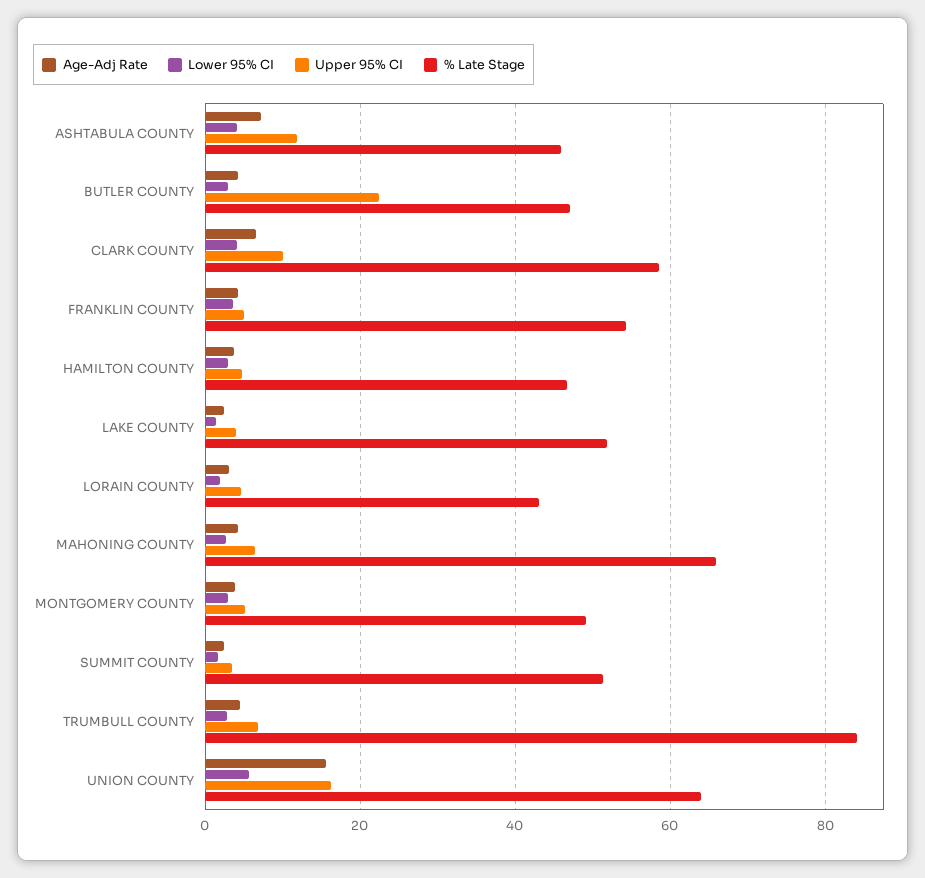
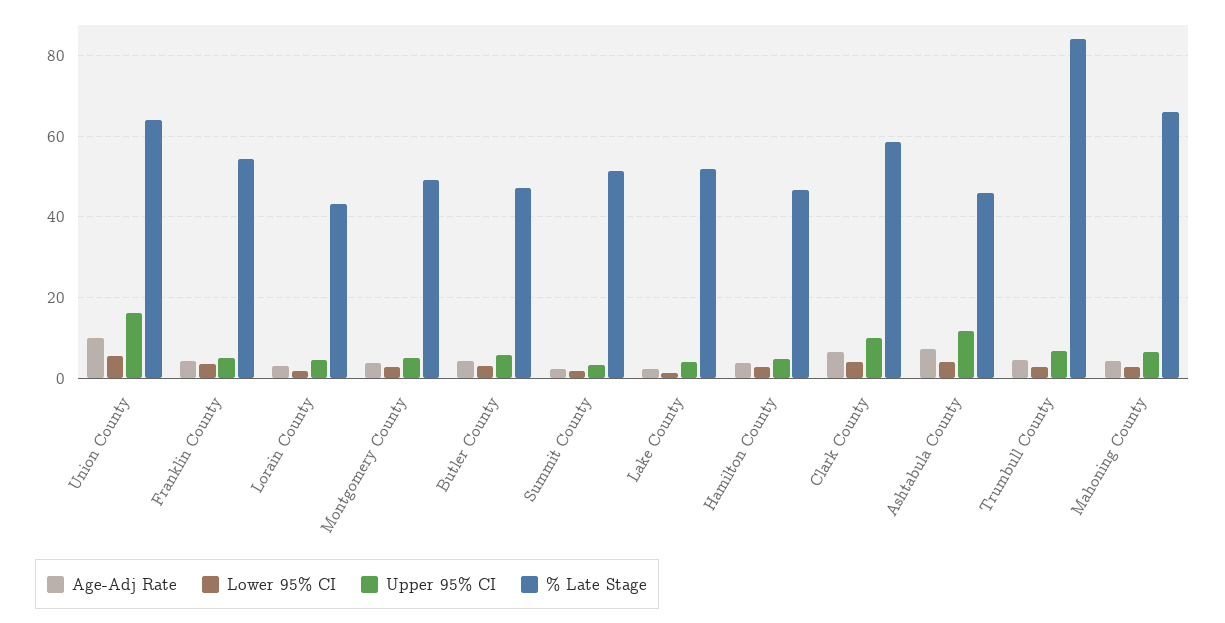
  {
    "Age-Adj Rate": {
      "ASHTABULA COUNTY": 8,
      "BUTLER COUNTY": 4,
      "CLARK COUNTY": 6,
      "FRANKLIN COUNTY": 4,
      "HAMILTON COUNTY": 4,
      "LAKE COUNTY": 2,
      "LORAIN COUNTY": 4,
      "MAHONING COUNTY": 4,
      "MONTGOMERY COUNTY": 4,
      "SUMMIT COUNTY": 2,
      "TRUMBULL COUNTY": 4,
-     "UNION COUNTY": 16
+     "UNION COUNTY": 10
    },
    "Lower 95% CI": {
      "ASHTABULA COUNTY": 4,
      "BUTLER COUNTY": 4,
      "CLARK COUNTY": 4,
      "FRANKLIN COUNTY": 4,
      "HAMILTON COUNTY": 2,
      "LAKE COUNTY": 2,
      "LORAIN COUNTY": 2,
      "MAHONING COUNTY": 2,
      "MONTGOMERY COUNTY": 2,
      "SUMMIT COUNTY": 2,
      "TRUMBULL COUNTY": 2,
      "UNION COUNTY": 6
    },
    "Upper 95% CI": {
      "ASHTABULA COUNTY": 12,
-     "BUTLER COUNTY": 22,
+     "BUTLER COUNTY": 6,
      "CLARK COUNTY": 10,
      "FRANKLIN COUNTY": 6,
      "HAMILTON COUNTY": 4,
      "LAKE COUNTY": 4,
      "LORAIN COUNTY": 4,
      "MAHONING COUNTY": 6,
      "MONTGOMERY COUNTY": 6,
      "SUMMIT COUNTY": 4,
      "TRUMBULL COUNTY": 6,
      "UNION COUNTY": 16
    },
    "% Late Stage": {
      "ASHTABULA COUNTY": 46,
      "BUTLER COUNTY": 48,
      "CLARK COUNTY": 58,
      "FRANKLIN COUNTY": 54,
      "HAMILTON COUNTY": 46,
      "LAKE COUNTY": 52,
      "LORAIN COUNTY": 44,
      "MAHONING COUNTY": 66,
      "MONTGOMERY COUNTY": 50,
      "SUMMIT COUNTY": 52,
      "TRUMBULL COUNTY": 84,
      "UNION COUNTY": 64
    }
  }

